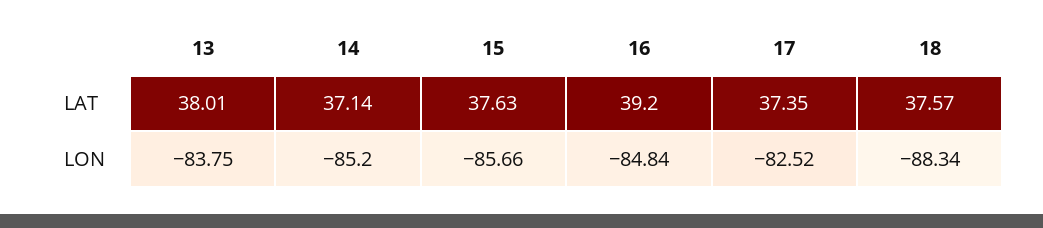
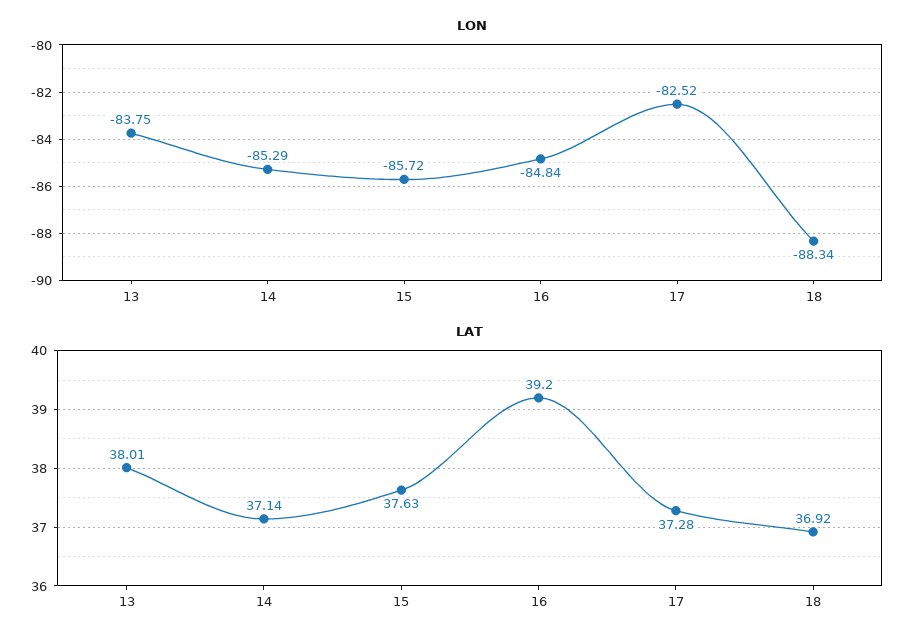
  {
    "LAT": {
      "13": 38.01,
      "14": 37.14,
      "15": 37.63,
      "16": 39.2,
-     "17": 37.35,
+     "17": 37.28,
-     "18": 37.57
+     "18": 36.92
    },
    "LON": {
      "13": -83.75,
-     "14": -85.2,
+     "14": -85.29,
-     "15": -85.66,
+     "15": -85.72,
      "16": -84.84,
      "17": -82.52,
      "18": -88.34
    }
  }

